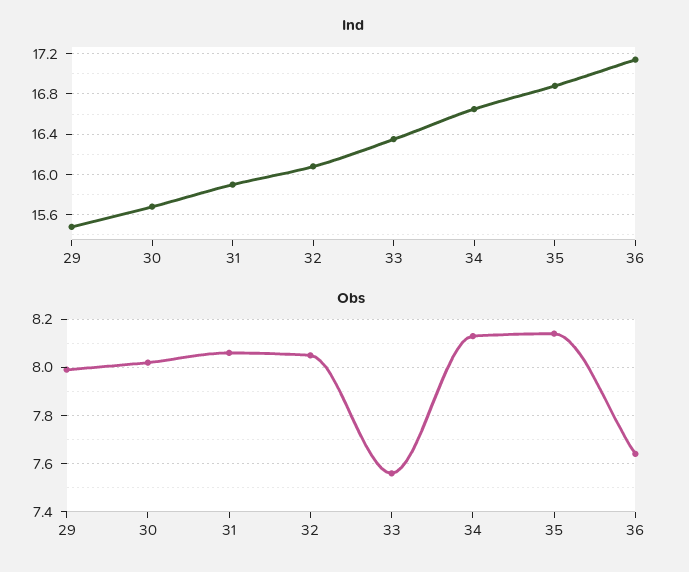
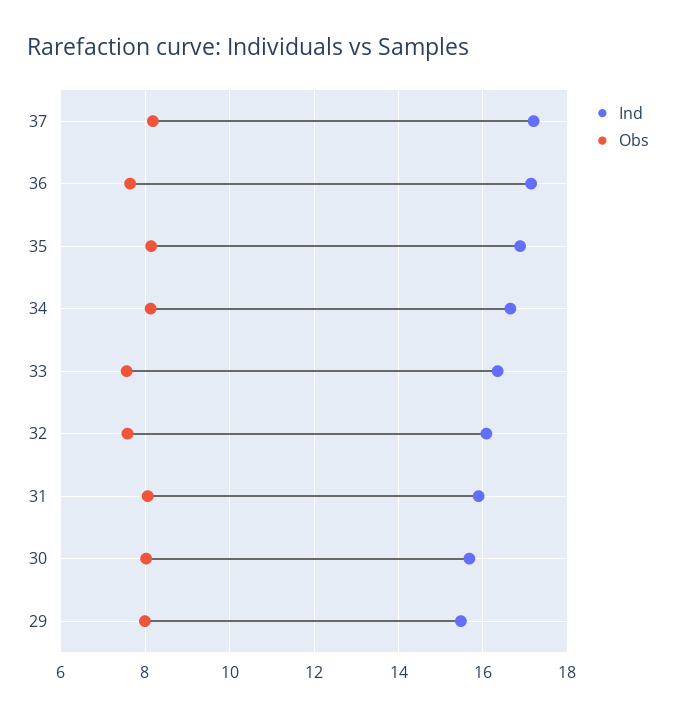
  {
    "Ind": {
      "29": 15.5,
      "30": 15.7,
      "31": 15.9,
      "32": 16.1,
      "33": 16.4,
      "34": 16.7,
      "35": 16.9,
-     "36": 17.1
+     "36": 17.1,
+     "37": 17.2
    },
    "Obs": {
      "29": 8,
      "30": 8,
      "31": 8.05,
-     "32": 8.05,
+     "32": 7.6,
      "33": 7.55,
      "34": 8.15,
      "35": 8.15,
-     "36": 7.65
+     "36": 7.65,
+     "37": 8.2
    }
  }

